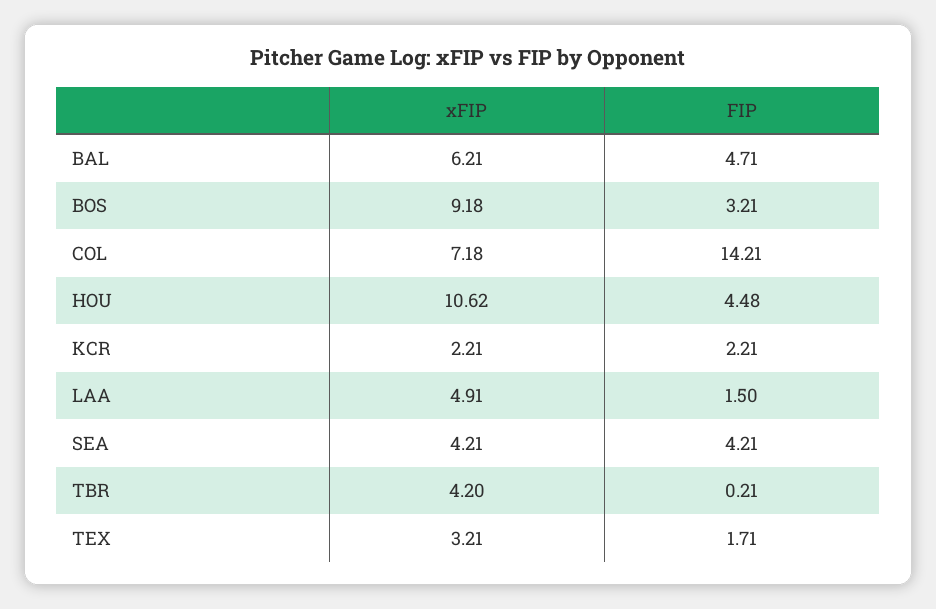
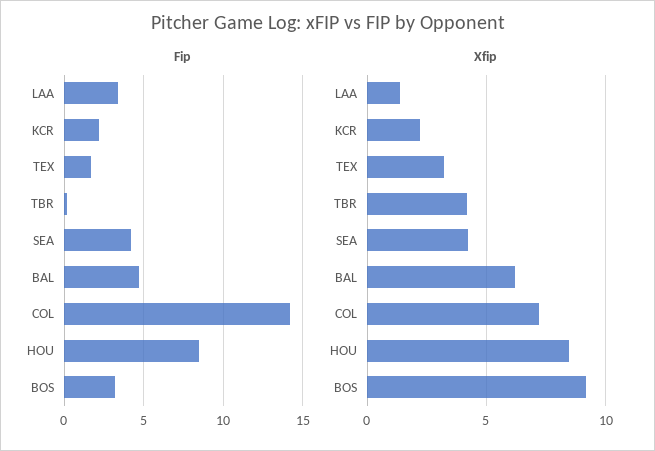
  {
    "xFIP": {
      "BAL": 6.21,
      "BOS": 9.18,
      "COL": 7.18,
-     "HOU": 10.62,
+     "HOU": 8.5,
      "KCR": 2.21,
-     "LAA": 4.91,
+     "LAA": 1.5,
      "SEA": 4.21,
      "TBR": 4.2,
      "TEX": 3.21
    },
    "FIP": {
      "BAL": 4.71,
      "BOS": 3.21,
      "COL": 14.21,
-     "HOU": 4.48,
+     "HOU": 8.5,
      "KCR": 2.21,
-     "LAA": 1.5,
+     "LAA": 3.5,
      "SEA": 4.21,
      "TBR": 0.21,
      "TEX": 1.71
    }
  }

